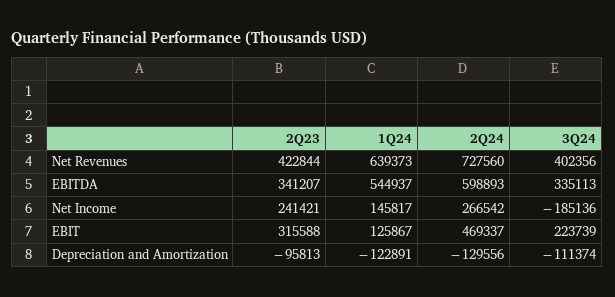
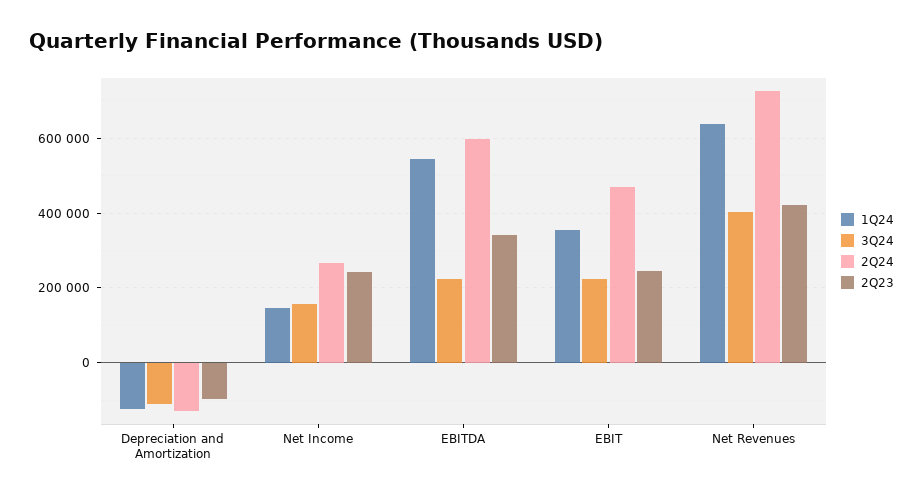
  {
    "2Q23": {
      "Net Revenues": 422844,
      "EBITDA": 341207,
      "Net Income": 241421,
-     "EBIT": 315588,
+     "EBIT": 240000,
      "Depreciation and Amortization": -95813
    },
    "1Q24": {
      "Net Revenues": 639373,
      "EBITDA": 544937,
      "Net Income": 145817,
-     "EBIT": 125867,
+     "EBIT": 360000,
      "Depreciation and Amortization": -122891
    },
    "2Q24": {
      "Net Revenues": 727560,
      "EBITDA": 598893,
      "Net Income": 266542,
      "EBIT": 469337,
      "Depreciation and Amortization": -129556
    },
    "3Q24": {
      "Net Revenues": 402356,
-     "EBITDA": 335113,
+     "EBITDA": 220000,
-     "Net Income": -185136,
+     "Net Income": 160000,
      "EBIT": 223739,
      "Depreciation and Amortization": -111374
    }
  }

